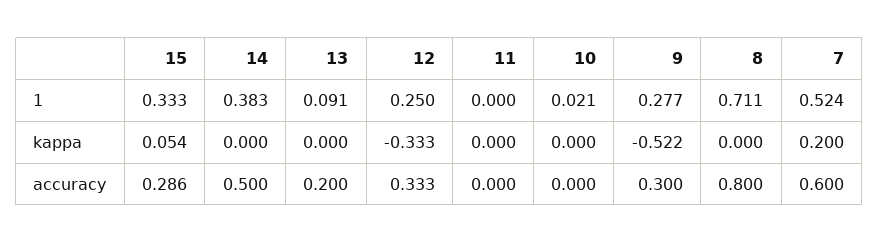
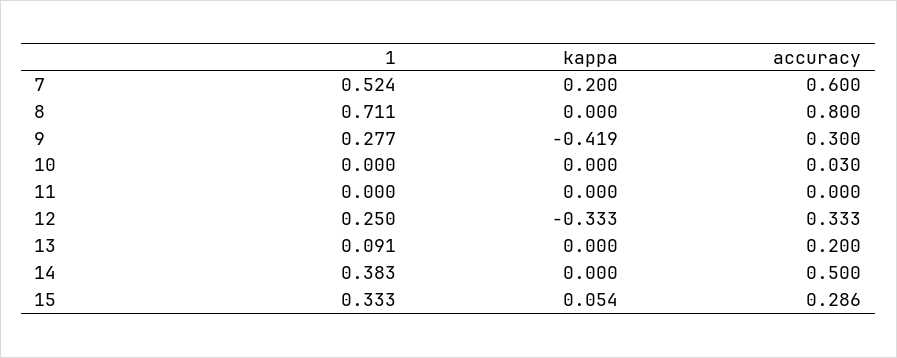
  {
    "15": {
      "1": 0.333,
      "kappa": 0.054,
      "accuracy": 0.286
    },
    "14": {
      "1": 0.383,
      "kappa": 0,
      "accuracy": 0.5
    },
    "13": {
      "1": 0.091,
      "kappa": 0,
      "accuracy": 0.2
    },
    "12": {
      "1": 0.25,
      "kappa": -0.333,
      "accuracy": 0.333
    },
    "11": {
      "1": 0,
      "kappa": 0,
      "accuracy": 0
    },
    "10": {
-     "1": 0.021,
+     "1": 0,
      "kappa": 0,
-     "accuracy": 0
+     "accuracy": 0.03
    },
    "9": {
      "1": 0.277,
-     "kappa": -0.522,
+     "kappa": -0.419,
      "accuracy": 0.3
    },
    "8": {
      "1": 0.711,
      "kappa": 0,
      "accuracy": 0.8
    },
    "7": {
      "1": 0.524,
      "kappa": 0.2,
      "accuracy": 0.6
    }
  }

